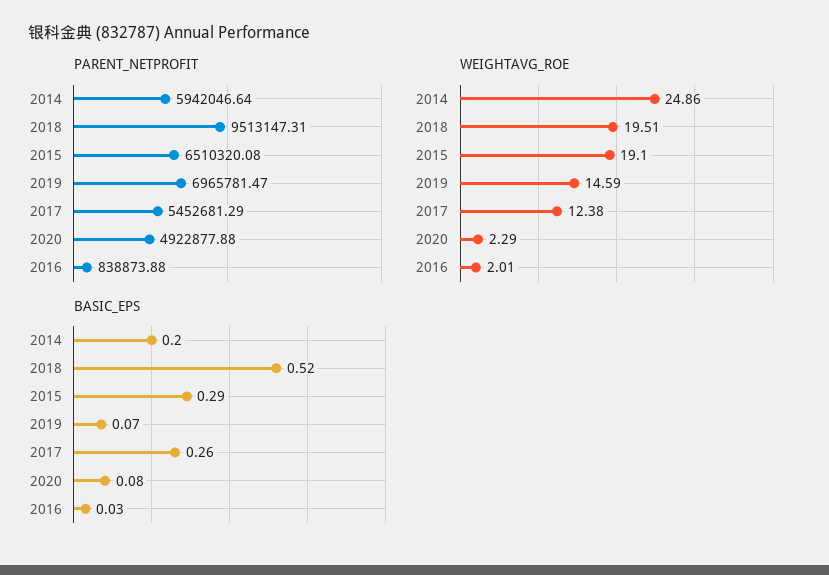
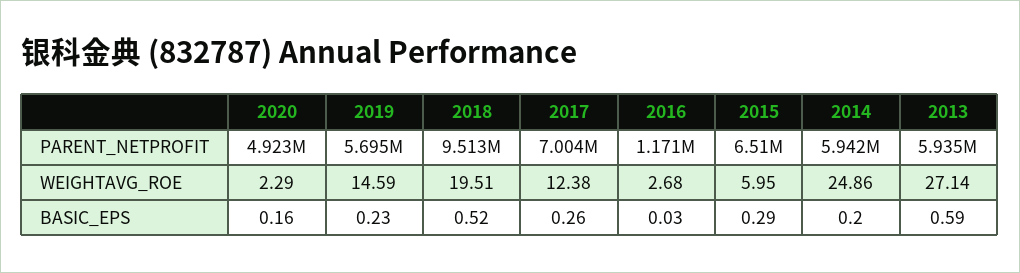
  {
    "PARENT_NETPROFIT": {
      "2014": 5942046.64,
      "2018": 9513147.31,
      "2015": 6510320.08,
-     "2019": 6965781.47,
+     "2019": 5695000,
-     "2017": 5452681.29,
+     "2017": 7004000,
      "2020": 4922877.88,
-     "2016": 838873.88
+     "2016": 1171000,
+     "2013": 5935000
    },
    "WEIGHTAVG_ROE": {
      "2014": 24.86,
      "2018": 19.51,
-     "2015": 19.1,
+     "2015": 5.95,
      "2019": 14.59,
      "2017": 12.38,
      "2020": 2.29,
-     "2016": 2.01
+     "2016": 2.68,
+     "2013": 27.14
    },
    "BASIC_EPS": {
      "2014": 0.2,
      "2018": 0.52,
      "2015": 0.29,
-     "2019": 0.07,
+     "2019": 0.23,
      "2017": 0.26,
-     "2020": 0.08,
+     "2020": 0.16,
-     "2016": 0.03
+     "2016": 0.03,
+     "2013": 0.59
    }
  }

